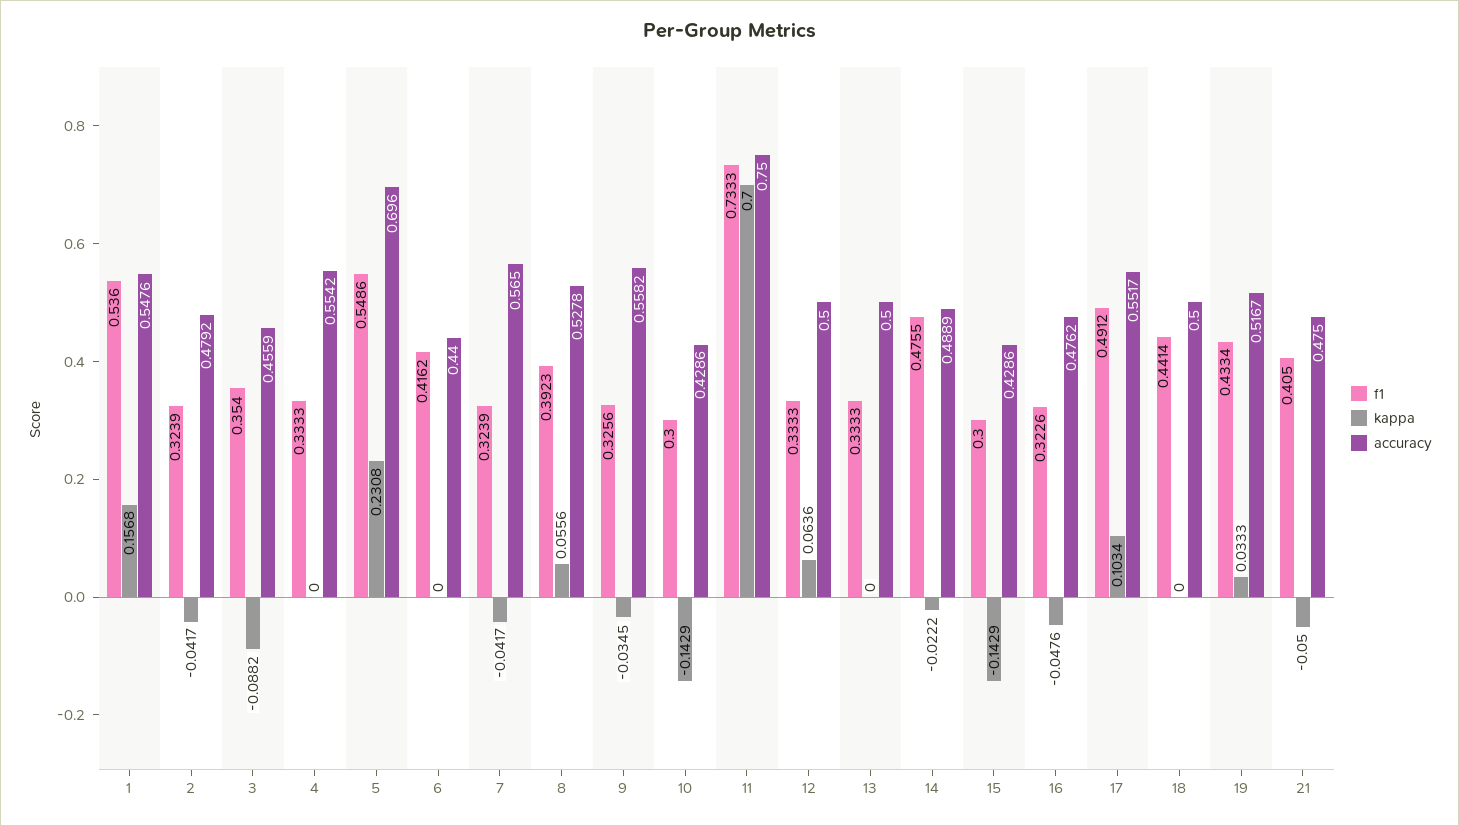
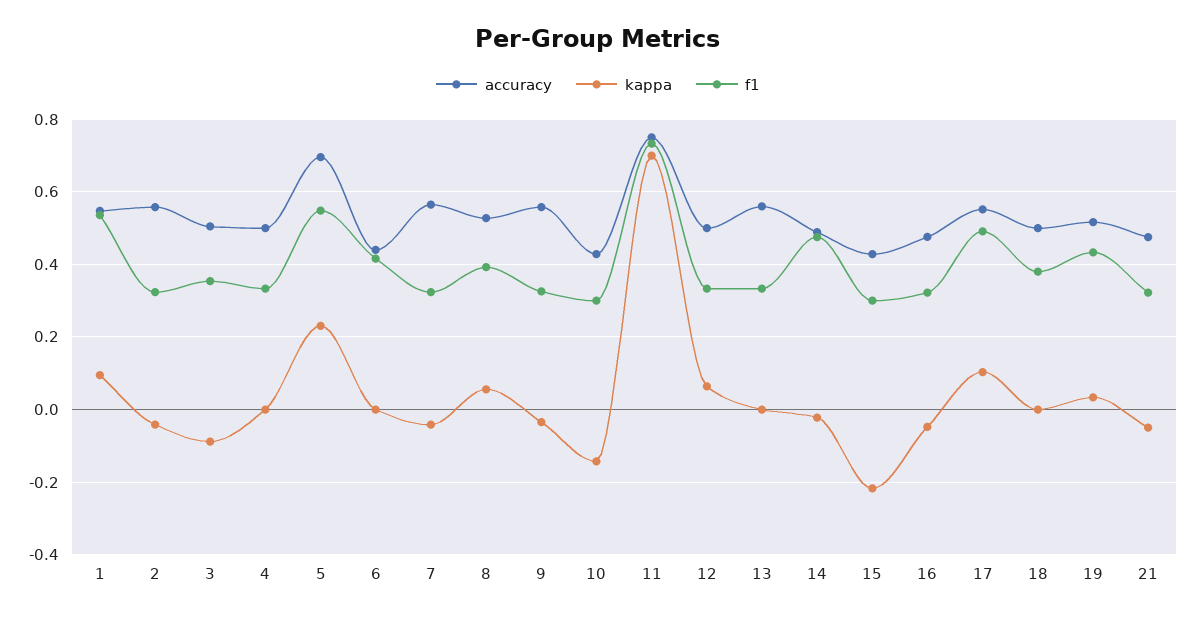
  {
    "f1": {
      "1": 0.536,
      "2": 0.3239,
      "3": 0.354,
      "4": 0.3333,
      "5": 0.5486,
      "6": 0.4162,
      "7": 0.3239,
      "8": 0.3923,
      "9": 0.3256,
      "10": 0.3,
      "11": 0.7333,
      "12": 0.3333,
      "13": 0.3333,
      "14": 0.4755,
      "15": 0.3,
      "16": 0.3226,
      "17": 0.4912,
-     "18": 0.4414,
+     "18": 0.38,
      "19": 0.4334,
-     "21": 0.405
+     "21": 0.32
    },
    "kappa": {
-     "1": 0.1568,
+     "1": 0.1,
      "2": -0.0417,
      "3": -0.0882,
      "4": 0,
      "5": 0.2308,
      "6": 0,
      "7": -0.0417,
      "8": 0.0556,
      "9": -0.0345,
      "10": -0.1429,
      "11": 0.7,
      "12": 0.0636,
      "13": 0,
      "14": -0.0222,
-     "15": -0.1429,
+     "15": -0.22,
      "16": -0.0476,
      "17": 0.1034,
      "18": 0,
      "19": 0.0333,
      "21": -0.05
    },
    "accuracy": {
      "1": 0.5476,
-     "2": 0.4792,
+     "2": 0.56,
-     "3": 0.4559,
+     "3": 0.5,
-     "4": 0.5542,
+     "4": 0.5,
      "5": 0.696,
      "6": 0.44,
      "7": 0.565,
      "8": 0.5278,
      "9": 0.5582,
      "10": 0.4286,
      "11": 0.75,
      "12": 0.5,
-     "13": 0.5,
+     "13": 0.56,
      "14": 0.4889,
      "15": 0.4286,
      "16": 0.4762,
      "17": 0.5517,
      "18": 0.5,
      "19": 0.5167,
      "21": 0.475
    }
  }

